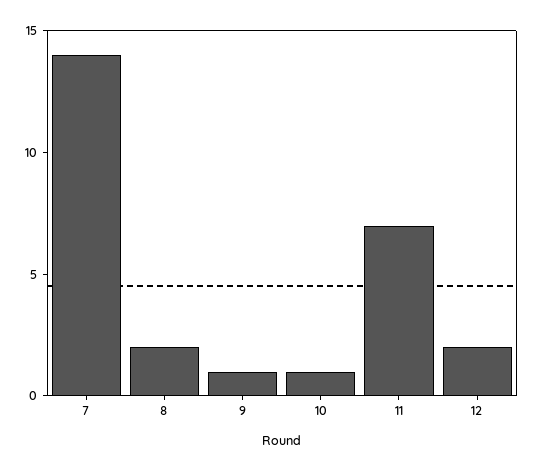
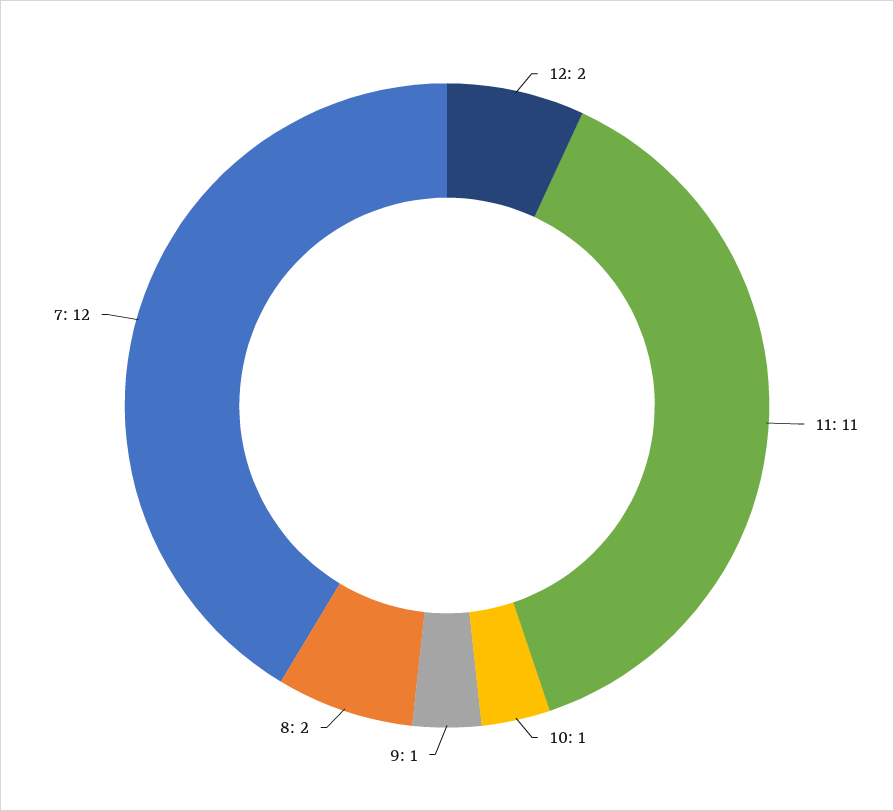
  {
-   "7": 14,
+   "7": 12,
    "8": 2,
    "9": 1,
    "10": 1,
-   "11": 7,
+   "11": 11,
    "12": 2
  }

